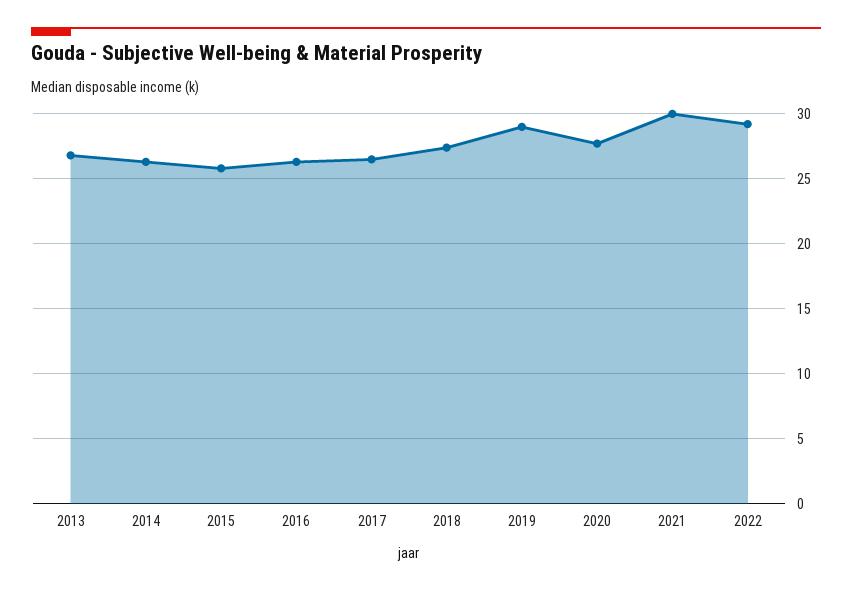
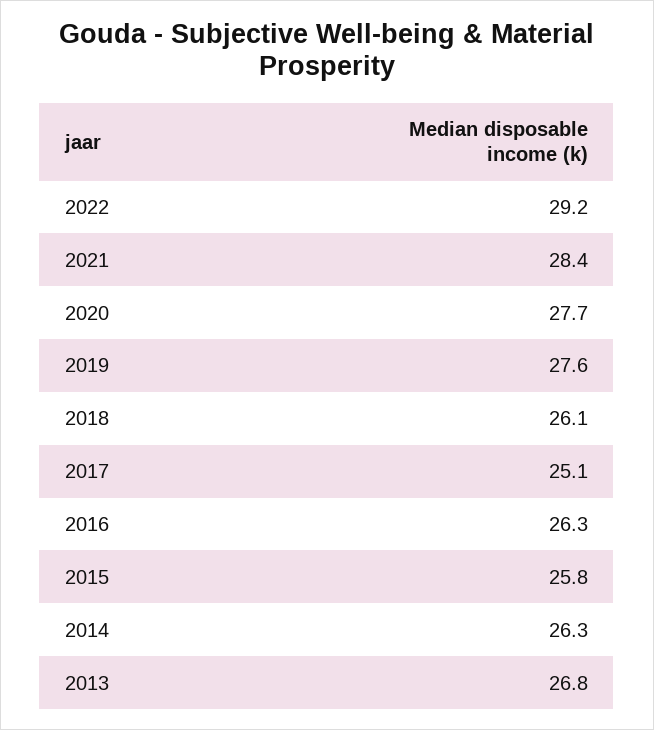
  {
    "2013": 26.8,
    "2014": 26.3,
    "2015": 25.8,
    "2016": 26.3,
-   "2017": 26.5,
+   "2017": 25.1,
-   "2018": 27.5,
+   "2018": 26.1,
-   "2019": 29,
+   "2019": 27.6,
    "2020": 27.7,
-   "2021": 30,
+   "2021": 28.4,
    "2022": 29.2
  }

